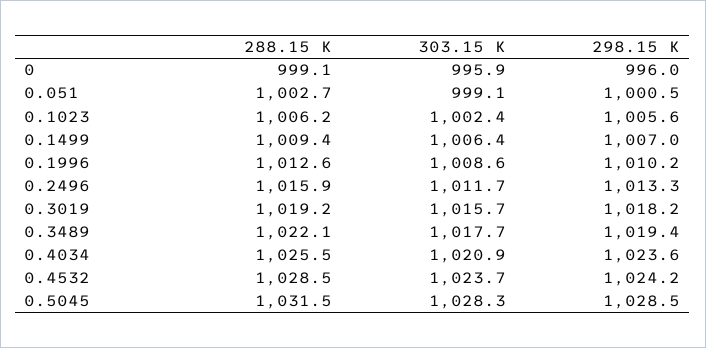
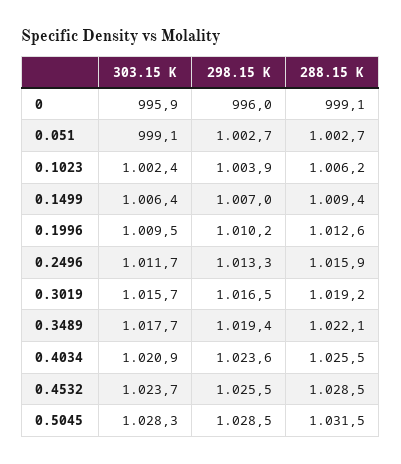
  {
    "288.15 K": {
      "0": 999.1,
      "0.051": 1002.7,
      "0.1023": 1006.2,
      "0.1499": 1009.4,
      "0.1996": 1012.6,
      "0.2496": 1015.9,
      "0.3019": 1019.2,
      "0.3489": 1022.1,
      "0.4034": 1025.5,
      "0.4532": 1028.5,
      "0.5045": 1031.5
    },
    "303.15 K": {
      "0": 995.9,
      "0.051": 999.1,
      "0.1023": 1002.4,
      "0.1499": 1006.4,
-     "0.1996": 1008.6,
+     "0.1996": 1009.5,
      "0.2496": 1011.7,
      "0.3019": 1015.7,
      "0.3489": 1017.7,
      "0.4034": 1020.9,
      "0.4532": 1023.7,
      "0.5045": 1028.3
    },
    "298.15 K": {
      "0": 996,
-     "0.051": 1000.5,
+     "0.051": 1002.7,
-     "0.1023": 1005.6,
+     "0.1023": 1003.9,
      "0.1499": 1007,
      "0.1996": 1010.2,
      "0.2496": 1013.3,
-     "0.3019": 1018.2,
+     "0.3019": 1016.5,
      "0.3489": 1019.4,
      "0.4034": 1023.6,
-     "0.4532": 1024.2,
+     "0.4532": 1025.5,
      "0.5045": 1028.5
    }
  }

